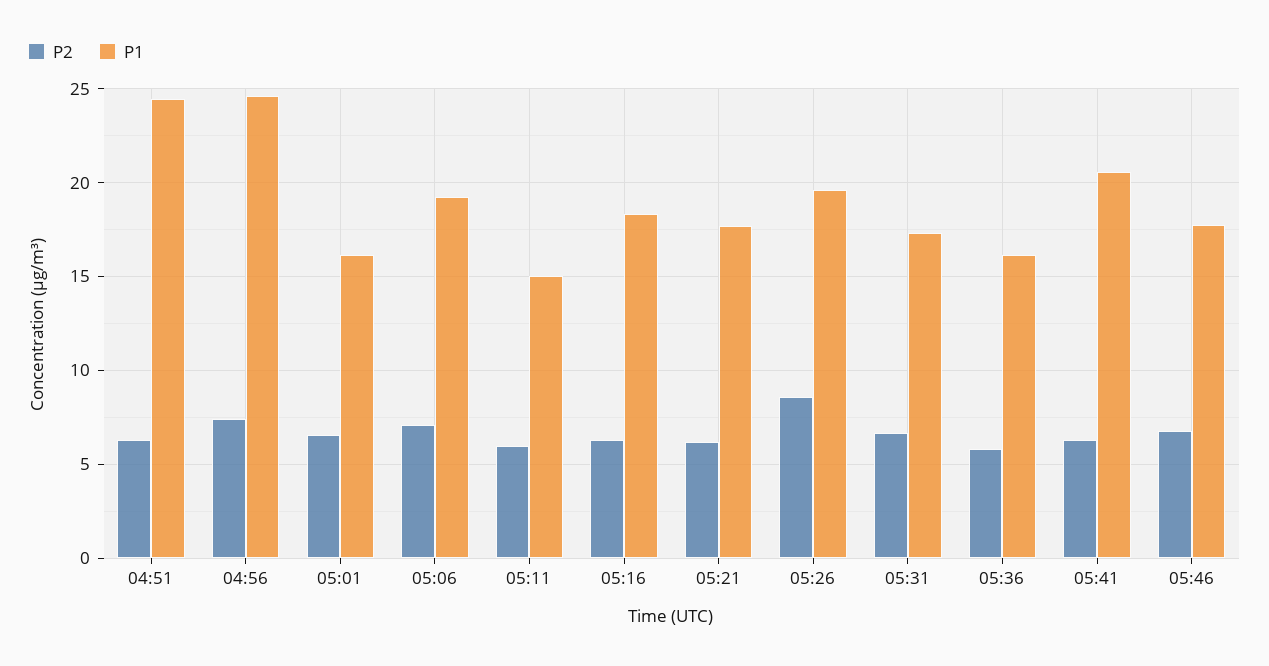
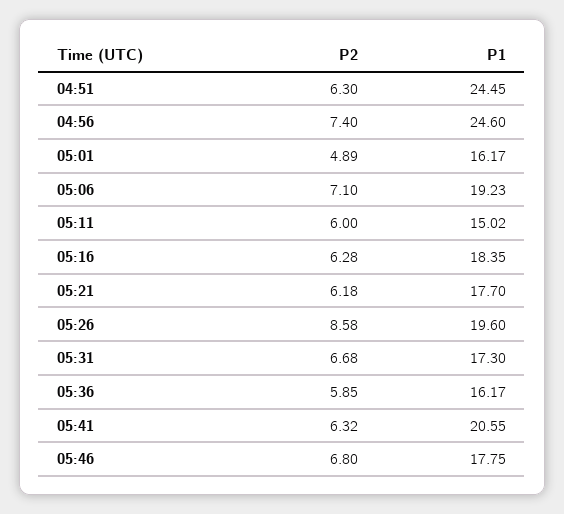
  {
    "P2": {
      "04:51": 6.3,
      "04:56": 7.4,
-     "05:01": 6.5,
+     "05:01": 4.89,
      "05:06": 7.1,
      "05:11": 6,
      "05:16": 6.28,
      "05:21": 6.18,
      "05:26": 8.58,
      "05:31": 6.68,
      "05:36": 5.85,
      "05:41": 6.32,
      "05:46": 6.8
    },
    "P1": {
      "04:51": 24.45,
      "04:56": 24.6,
      "05:01": 16.17,
      "05:06": 19.23,
      "05:11": 15.02,
      "05:16": 18.35,
      "05:21": 17.7,
      "05:26": 19.6,
      "05:31": 17.3,
      "05:36": 16.17,
      "05:41": 20.55,
      "05:46": 17.75
    }
  }

